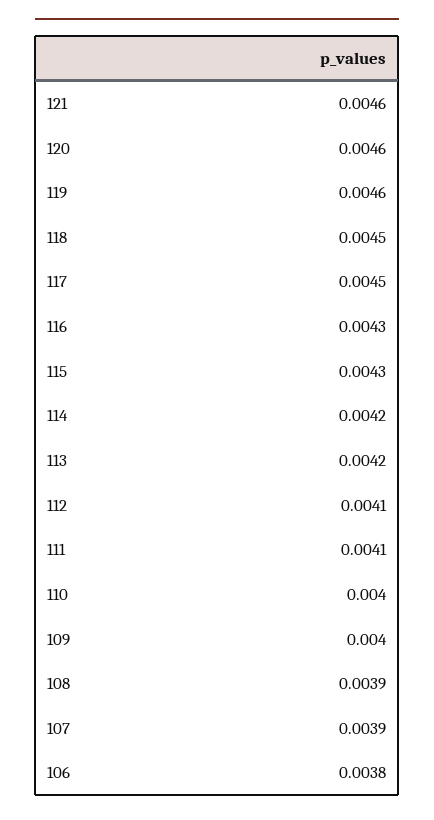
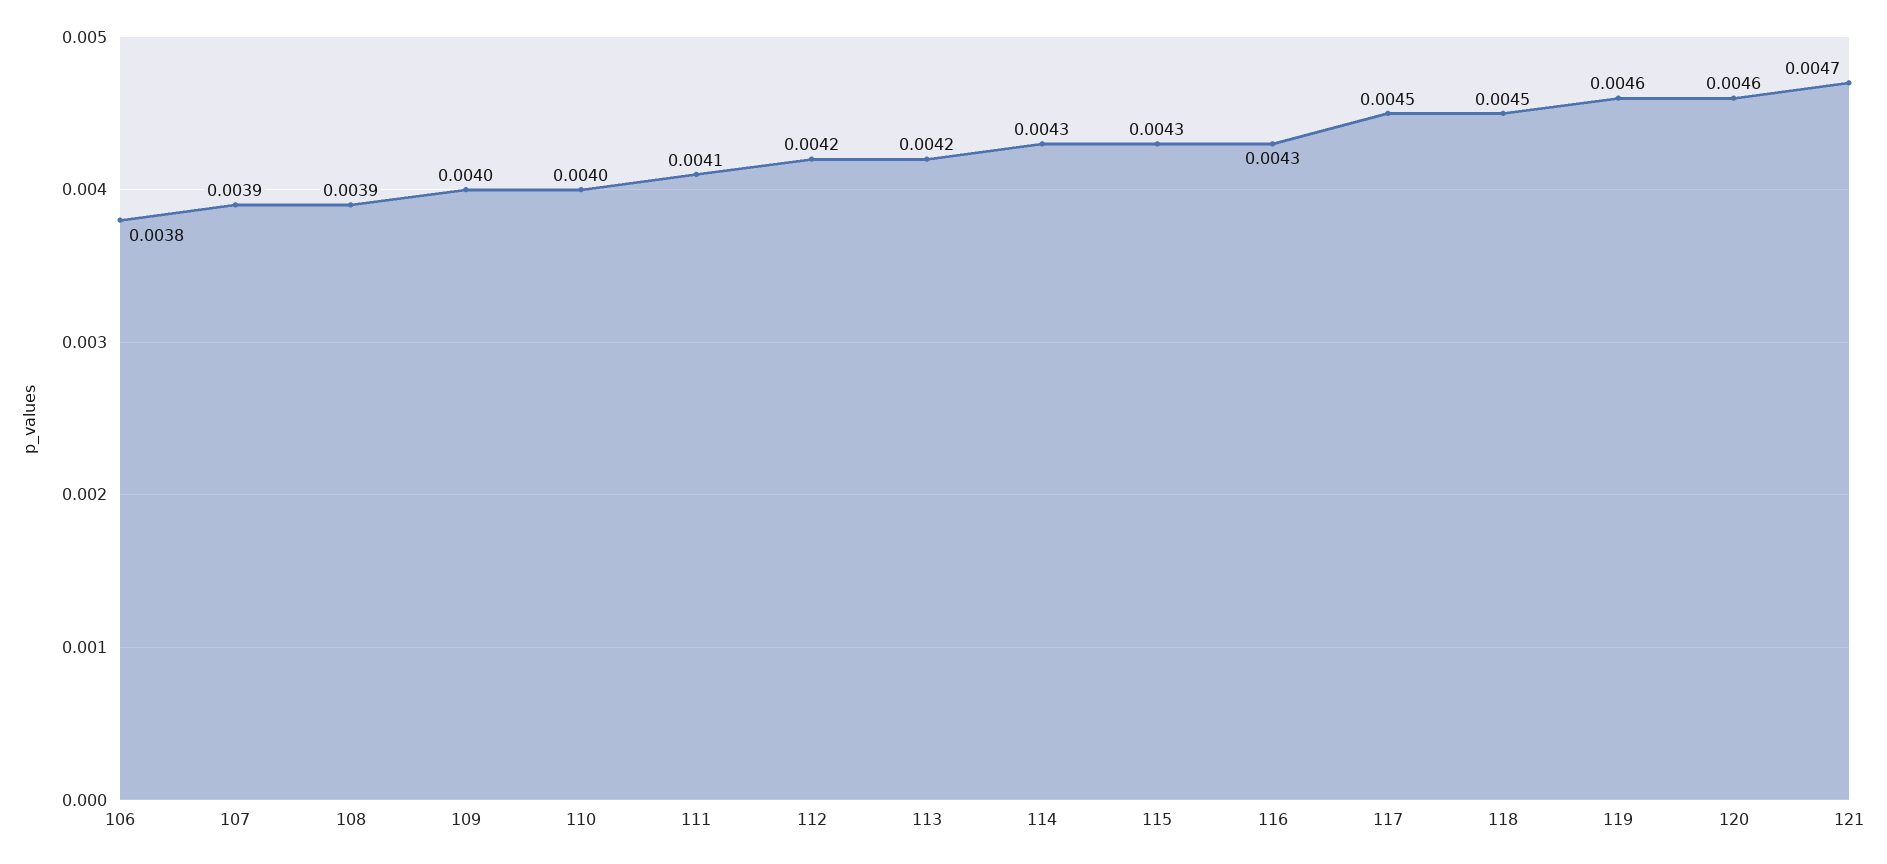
  {
-   "121": 0.0046,
+   "121": 0.0047,
    "120": 0.0046,
    "119": 0.0046,
    "118": 0.0045,
    "117": 0.0045,
    "116": 0.0043,
    "115": 0.0043,
-   "114": 0.0042,
+   "114": 0.0043,
    "113": 0.0042,
-   "112": 0.0041,
+   "112": 0.0042,
    "111": 0.0041,
    "110": 0.004,
    "109": 0.004,
    "108": 0.0039,
    "107": 0.0039,
    "106": 0.0038
  }

